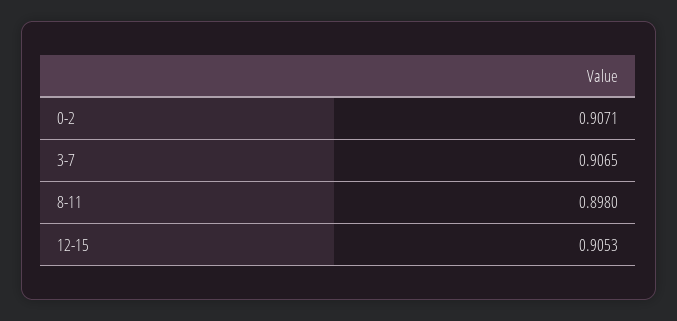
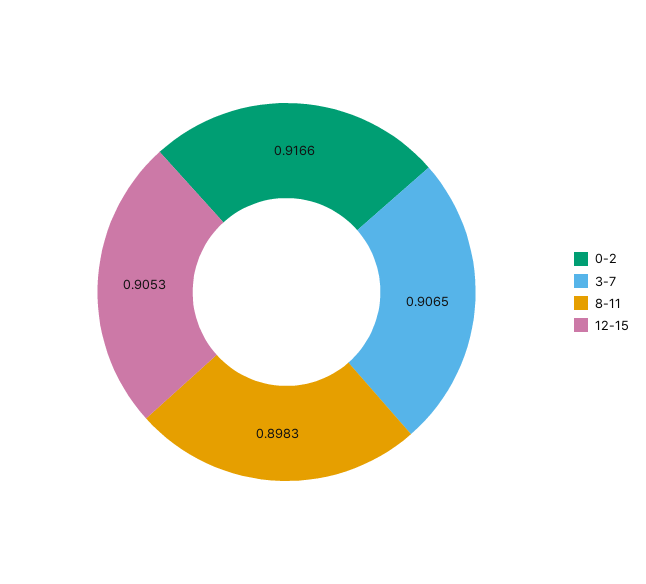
  {
-   "0-2": 0.9071,
+   "0-2": 0.9166,
    "3-7": 0.9065,
-   "8-11": 0.898,
+   "8-11": 0.8983,
    "12-15": 0.9053
  }

